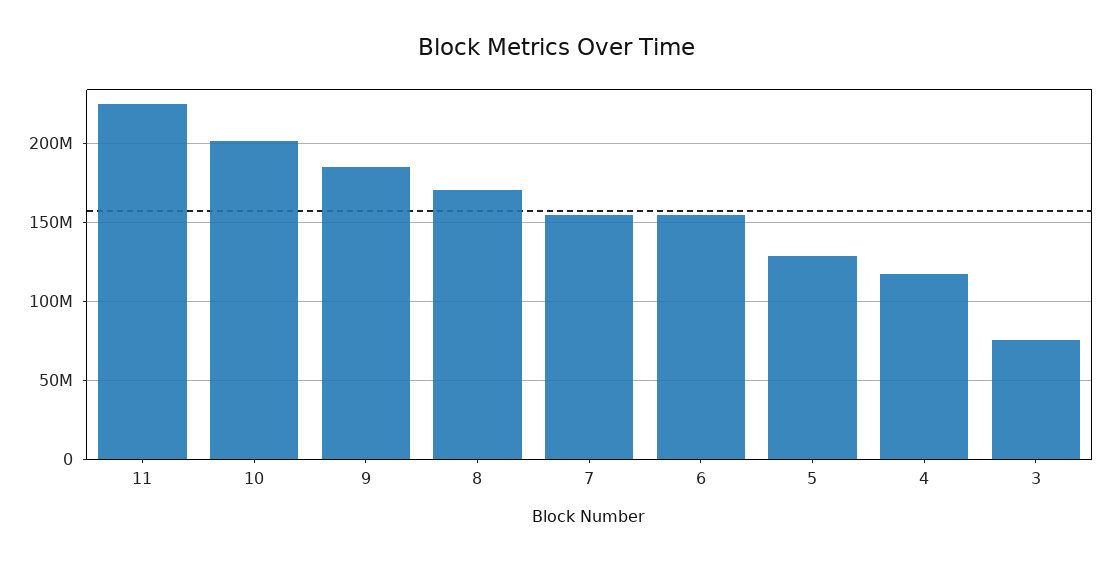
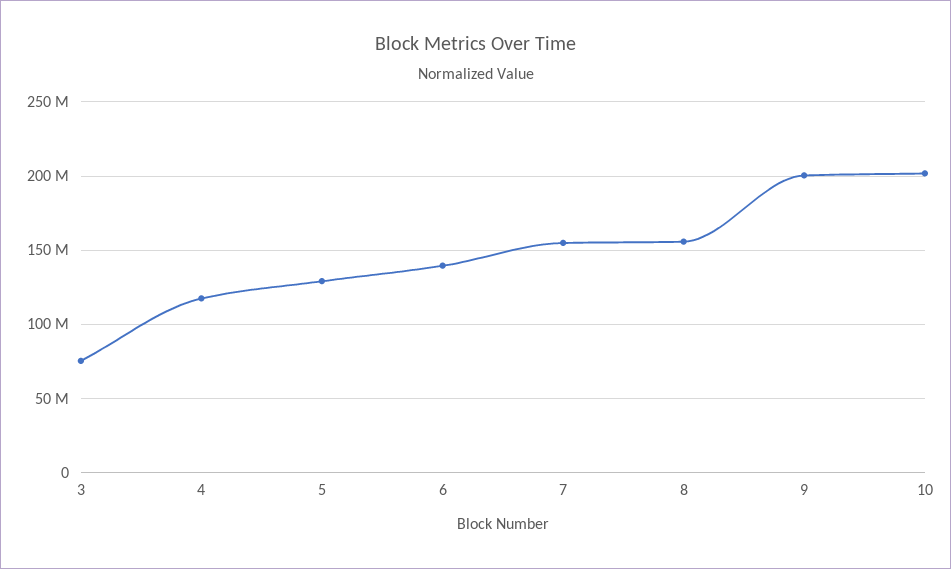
  {
-   "11": 225000000,
    "10": 200000000,
-   "9": 185000000,
+   "9": 200000000,
-   "8": 170000000,
+   "8": 155000000,
    "7": 155000000,
-   "6": 155000000,
+   "6": 140000000,
    "5": 130000000,
    "4": 115000000,
    "3": 75000000
  }

